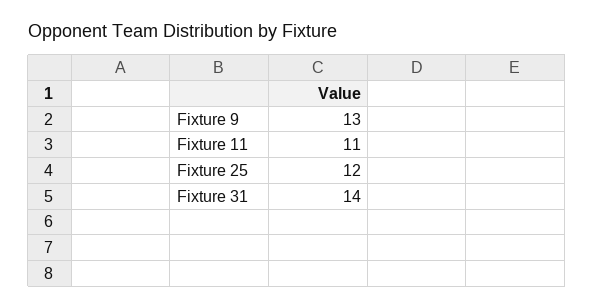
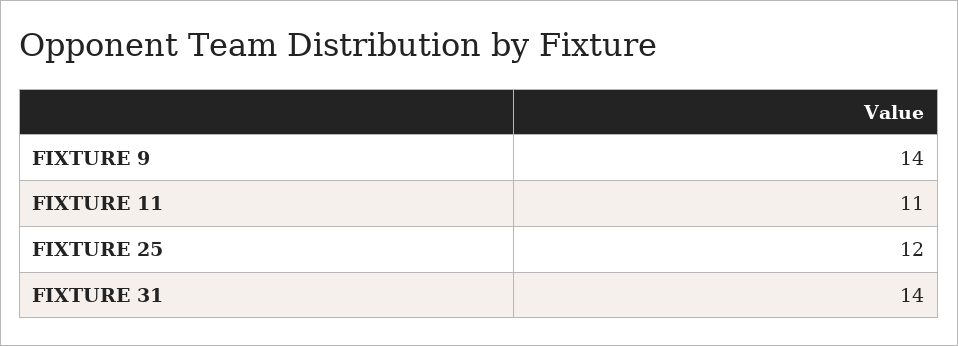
  {
-   "Fixture 9": 13,
+   "Fixture 9": 14,
    "Fixture 11": 11,
    "Fixture 25": 12,
    "Fixture 31": 14
  }

